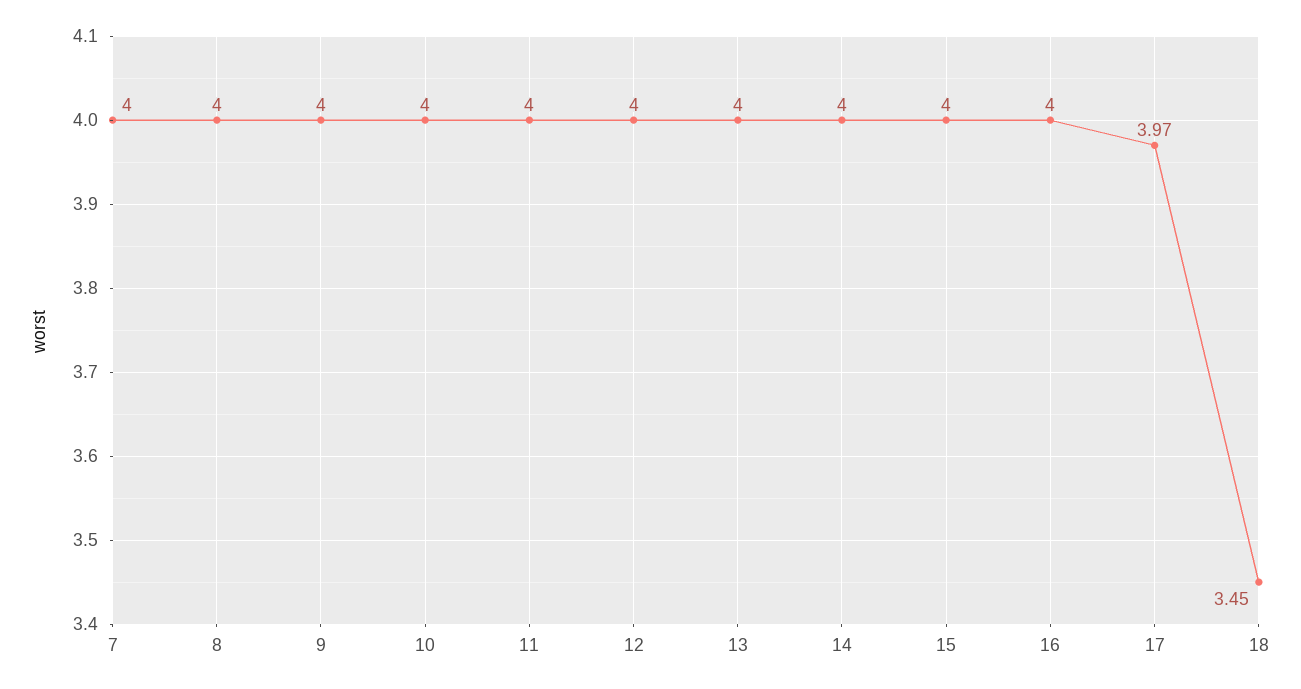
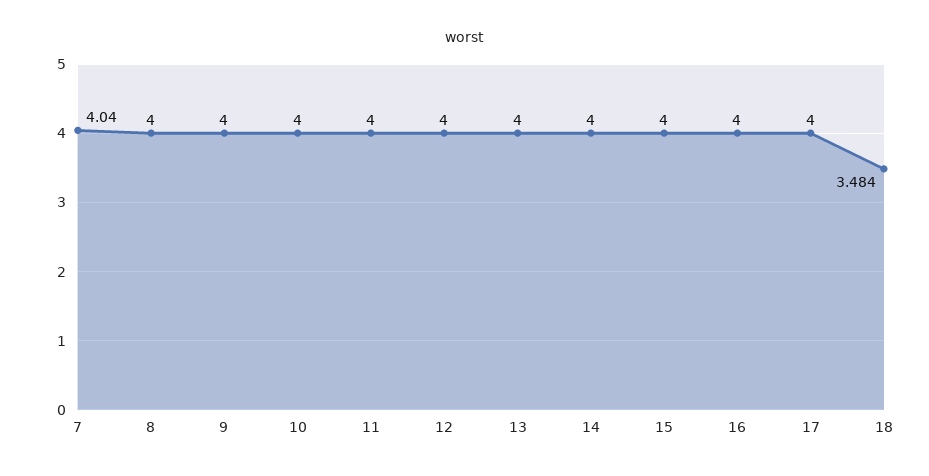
  {
-   "7": 4,
+   "7": 4.04,
    "8": 4,
    "9": 4,
    "10": 4,
    "11": 4,
    "12": 4,
    "13": 4,
    "14": 4,
    "15": 4,
    "16": 4,
-   "17": 3.97,
+   "17": 4,
-   "18": 3.45
+   "18": 3.484
  }

